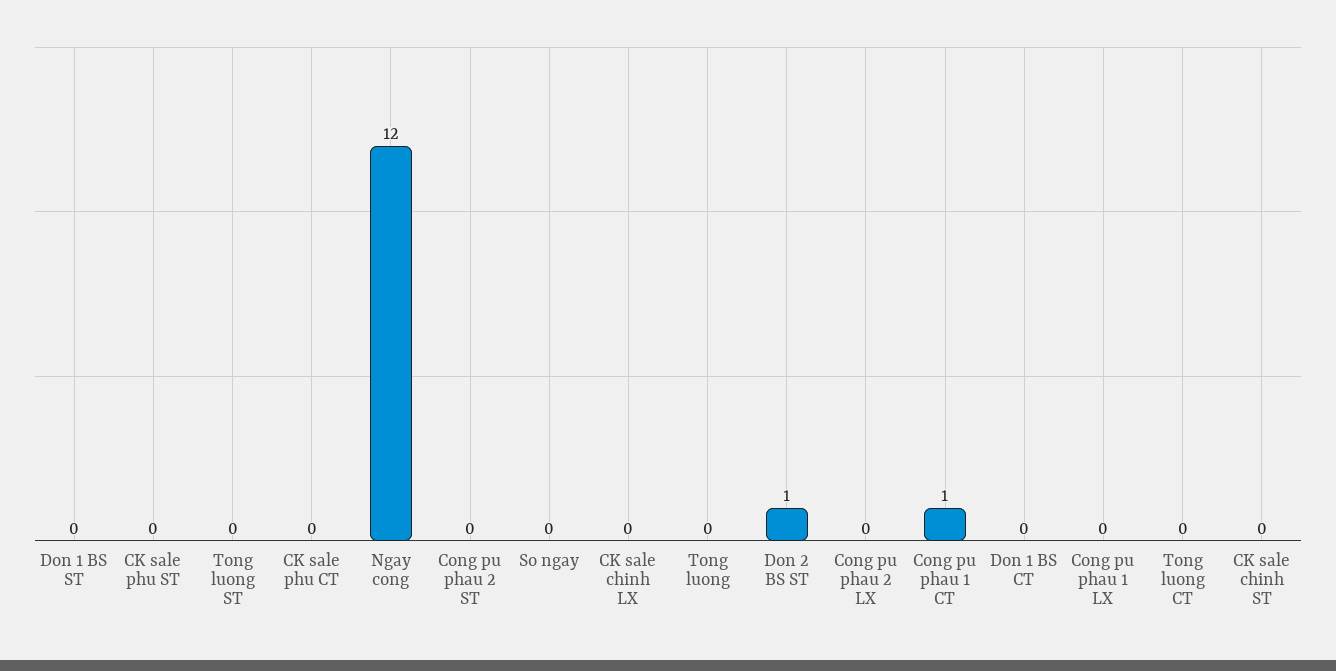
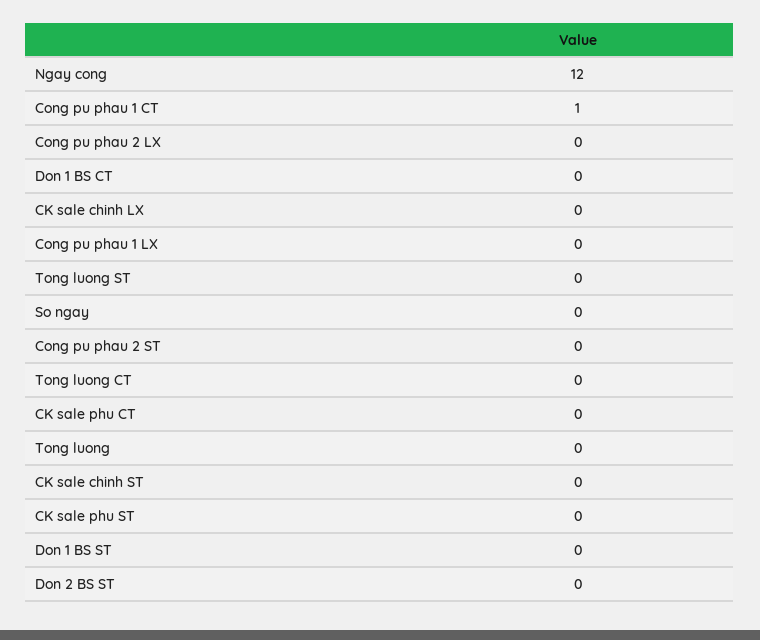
  {
    "Don 1 BS ST": 0,
    "CK sale phu ST": 0,
    "Tong luong ST": 0,
    "CK sale phu CT": 0,
    "Ngay cong": 12,
    "Cong pu phau 2 ST": 0,
    "So ngay": 0,
    "CK sale chinh LX": 0,
    "Tong luong": 0,
-   "Don 2 BS ST": 1,
+   "Don 2 BS ST": 0,
    "Cong pu phau 2 LX": 0,
    "Cong pu phau 1 CT": 1,
    "Don 1 BS CT": 0,
    "Cong pu phau 1 LX": 0,
    "Tong luong CT": 0,
    "CK sale chinh ST": 0
  }

